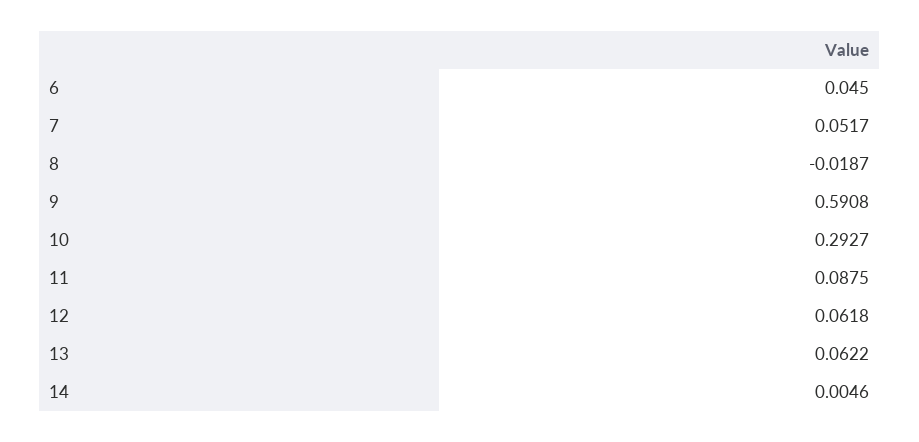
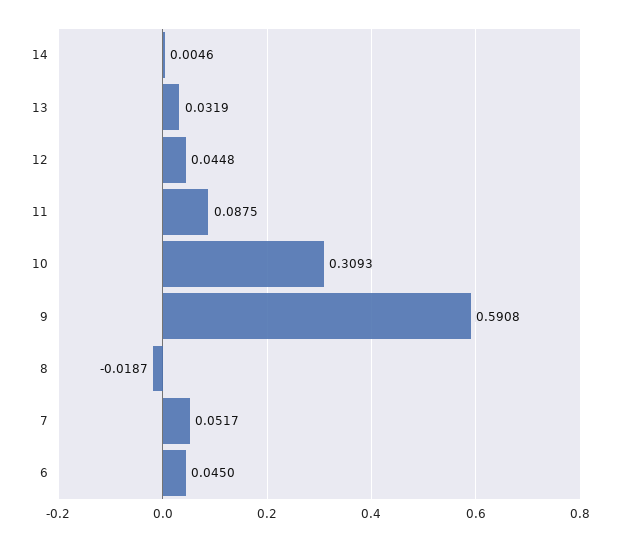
  {
    "6": 0.045,
    "7": 0.0517,
    "8": -0.0187,
    "9": 0.5908,
-   "10": 0.2927,
+   "10": 0.3093,
    "11": 0.0875,
-   "12": 0.0618,
+   "12": 0.0448,
-   "13": 0.0622,
+   "13": 0.0319,
    "14": 0.0046
  }

